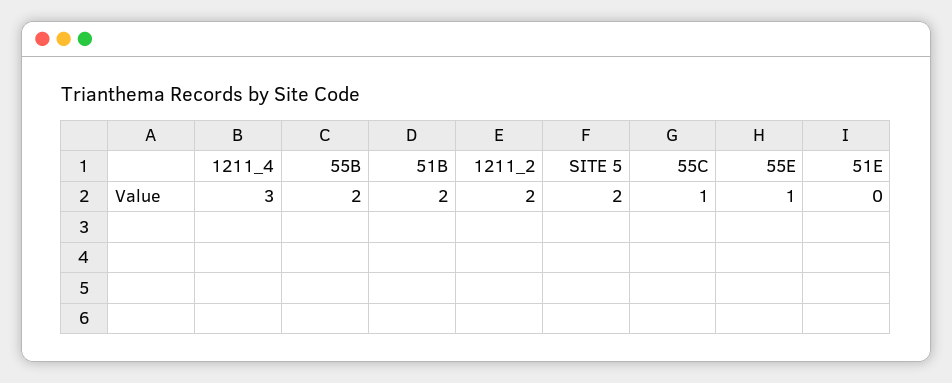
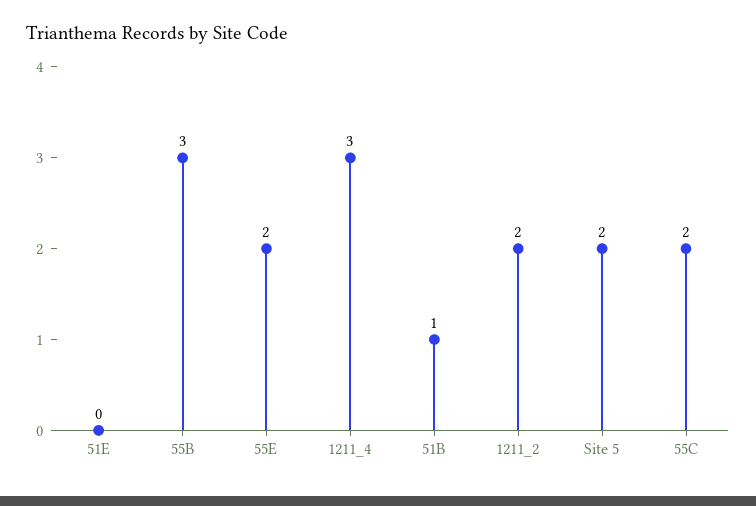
  {
    "1211_4": 3,
-   "55B": 2,
+   "55B": 3,
-   "51B": 2,
+   "51B": 1,
    "1211_2": 2,
    "SITE 5": 2,
-   "55C": 1,
+   "55C": 2,
-   "55E": 1,
+   "55E": 2,
    "51E": 0
  }

